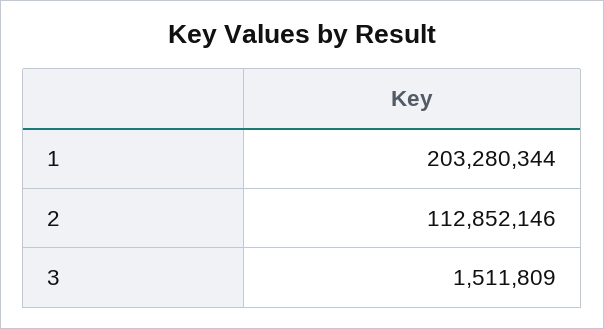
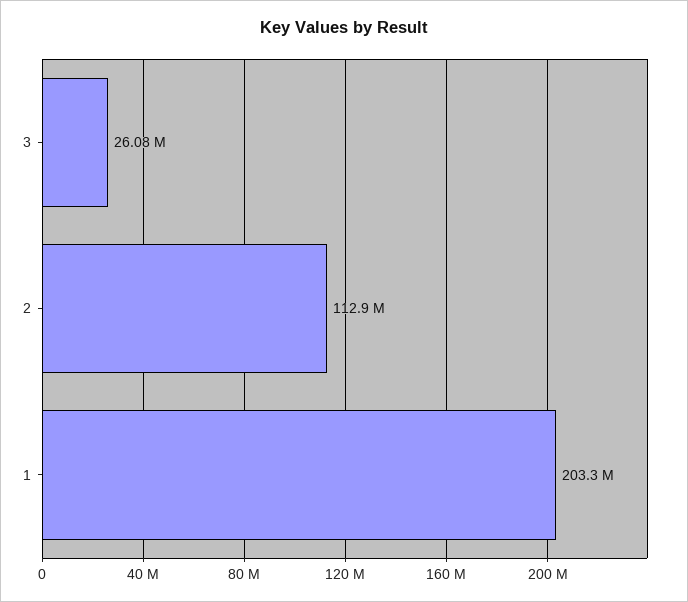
  {
    "1": 203280344,
    "2": 112852146,
-   "3": 1511809
+   "3": 26080000
  }

